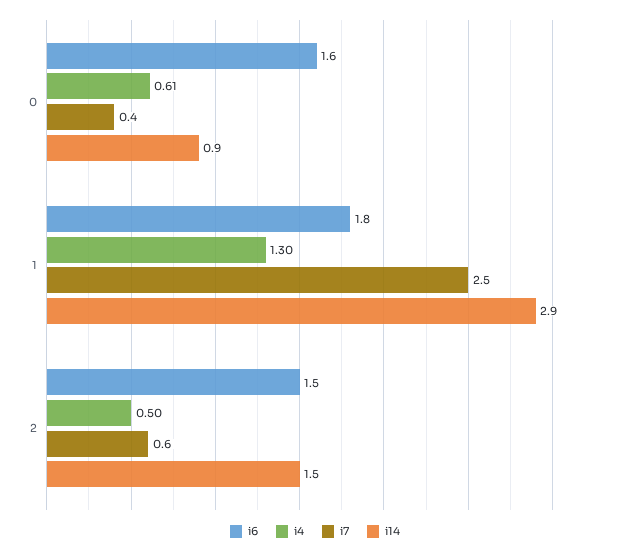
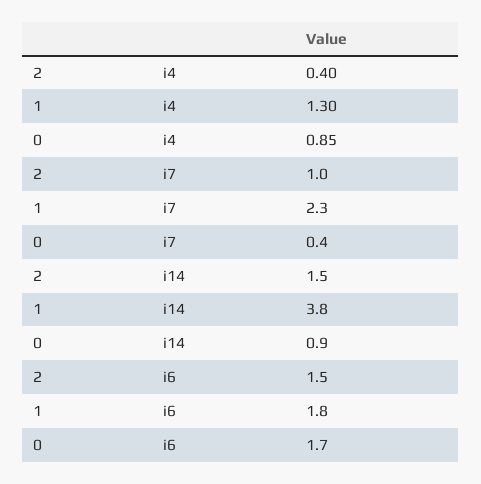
  {
    "i6": {
-     "0": 1.6,
+     "0": 1.7,
      "1": 1.8,
      "2": 1.5
    },
    "i4": {
-     "0": 0.61,
+     "0": 0.85,
      "1": 1.3,
-     "2": 0.5
+     "2": 0.4
    },
    "i7": {
      "0": 0.4,
-     "1": 2.5,
+     "1": 2.3,
-     "2": 0.6
+     "2": 1
    },
    "i14": {
      "0": 0.9,
-     "1": 2.9,
+     "1": 3.8,
      "2": 1.5
    }
  }

